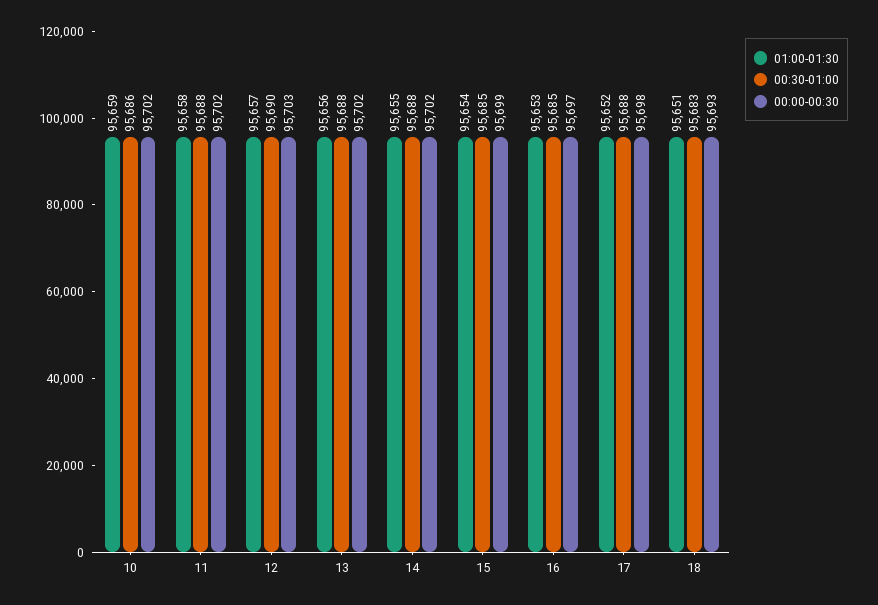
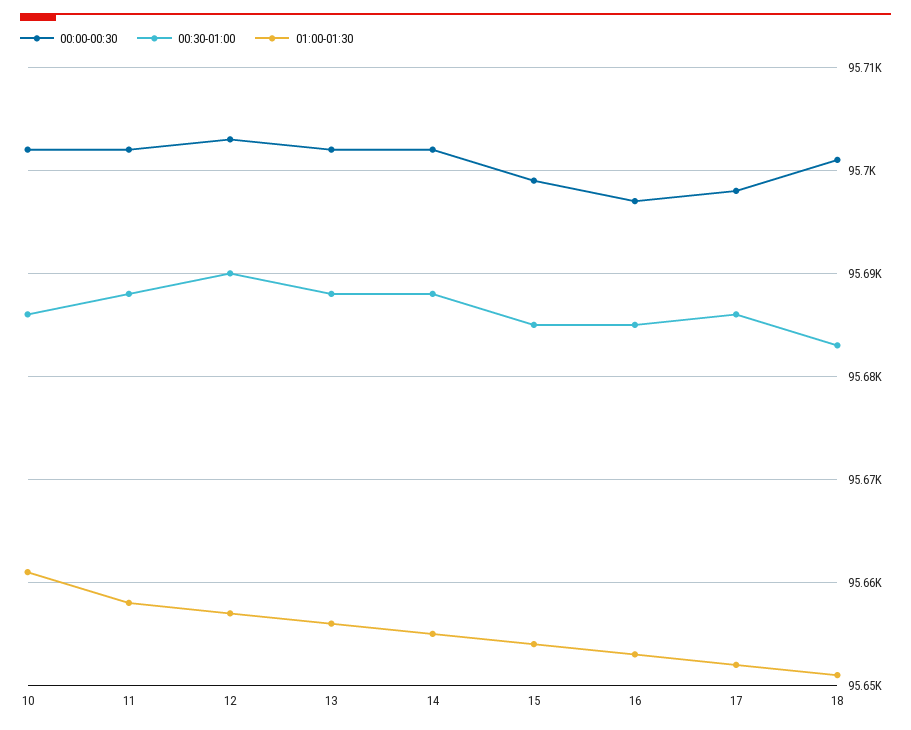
  {
    "01:00-01:30": {
-     "10": 95659,
+     "10": 95661,
      "11": 95658,
      "12": 95657,
      "13": 95656,
      "14": 95655,
      "15": 95654,
      "16": 95653,
      "17": 95652,
      "18": 95651
    },
    "00:30-01:00": {
      "10": 95686,
      "11": 95688,
      "12": 95690,
      "13": 95688,
      "14": 95688,
      "15": 95685,
      "16": 95685,
-     "17": 95688,
+     "17": 95686,
      "18": 95683
    },
    "00:00-00:30": {
      "10": 95702,
      "11": 95702,
      "12": 95703,
      "13": 95702,
      "14": 95702,
      "15": 95699,
      "16": 95697,
      "17": 95698,
-     "18": 95693
+     "18": 95701
    }
  }

